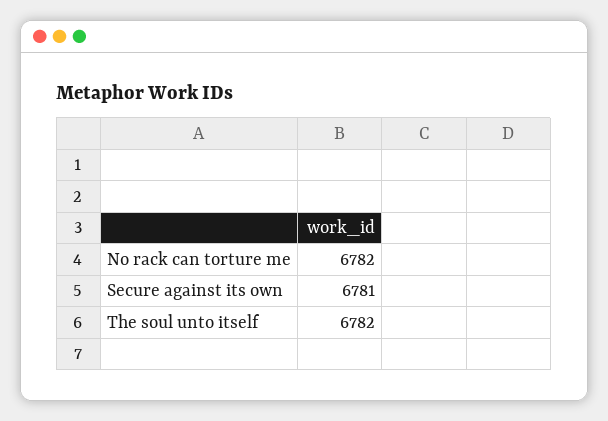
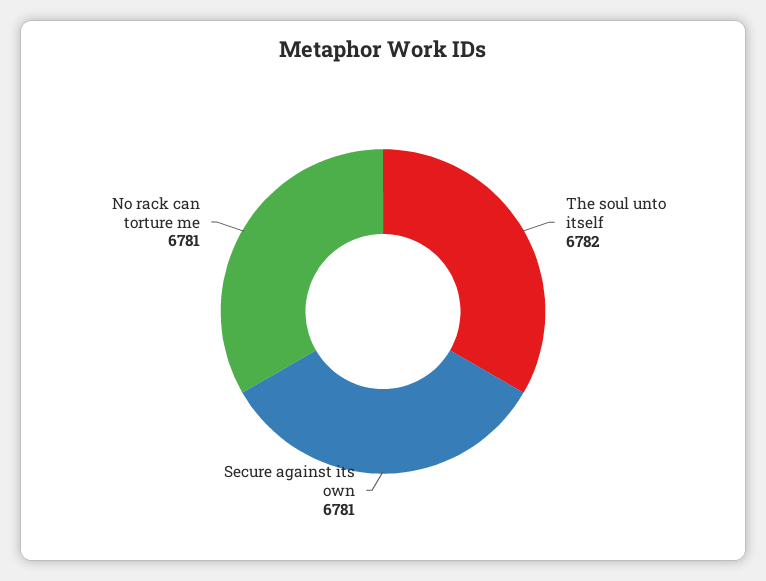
  {
-   "No rack can torture me": 6782,
+   "No rack can torture me": 6781,
    "Secure against its own": 6781,
    "The soul unto itself": 6782
  }

